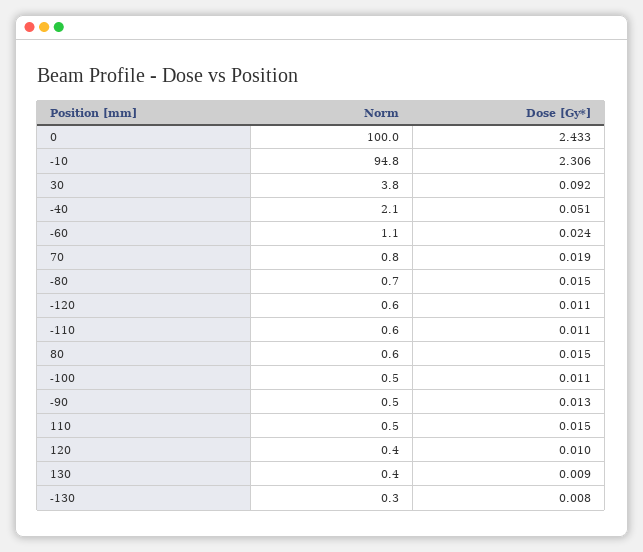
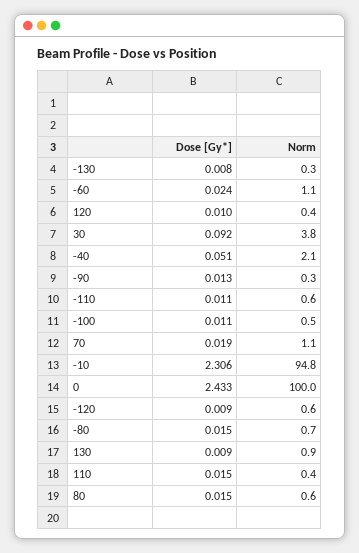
  {
    "Norm": {
      "0": 100,
      "-10": 94.8,
      "30": 3.8,
      "-40": 2.1,
      "-60": 1.1,
-     "70": 0.8,
+     "70": 1.1,
      "-80": 0.7,
      "-120": 0.6,
      "-110": 0.6,
      "80": 0.6,
      "-100": 0.5,
-     "-90": 0.5,
+     "-90": 0.3,
-     "110": 0.5,
+     "110": 0.4,
      "120": 0.4,
-     "130": 0.4,
+     "130": 0.9,
      "-130": 0.3
    },
    "Dose [Gy*]": {
      "0": 2.433,
      "-10": 2.306,
      "30": 0.092,
      "-40": 0.051,
      "-60": 0.024,
      "70": 0.019,
      "-80": 0.015,
-     "-120": 0.011,
+     "-120": 0.009,
      "-110": 0.011,
      "80": 0.015,
      "-100": 0.011,
      "-90": 0.013,
      "110": 0.015,
      "120": 0.01,
      "130": 0.009,
      "-130": 0.008
    }
  }

